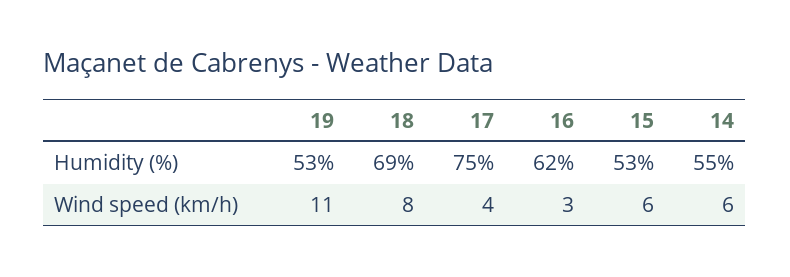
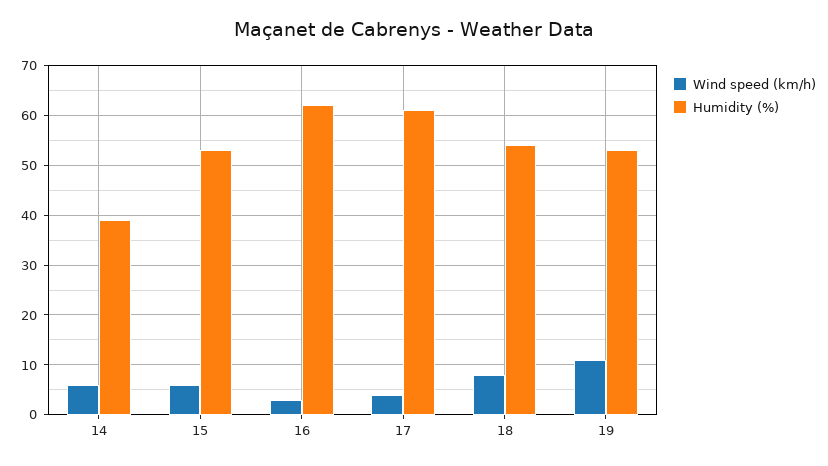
  {
    "Humidity (%)": {
      "19": 53,
-     "18": 69,
+     "18": 55,
-     "17": 75,
+     "17": 60,
      "16": 62,
      "15": 53,
-     "14": 55
+     "14": 40
    },
    "Wind speed (km/h)": {
      "19": 11,
      "18": 8,
      "17": 4,
      "16": 3,
      "15": 6,
      "14": 6
    }
  }

